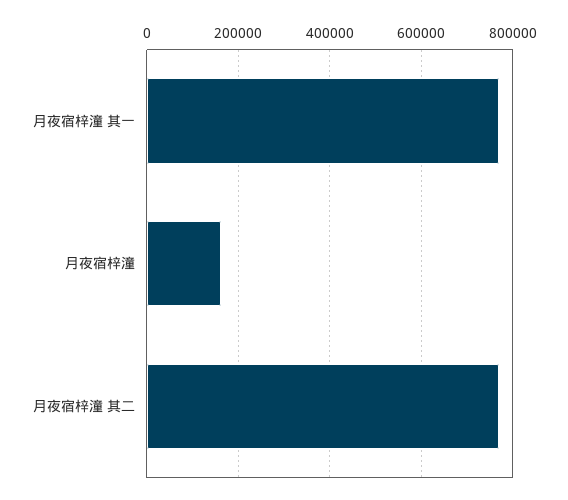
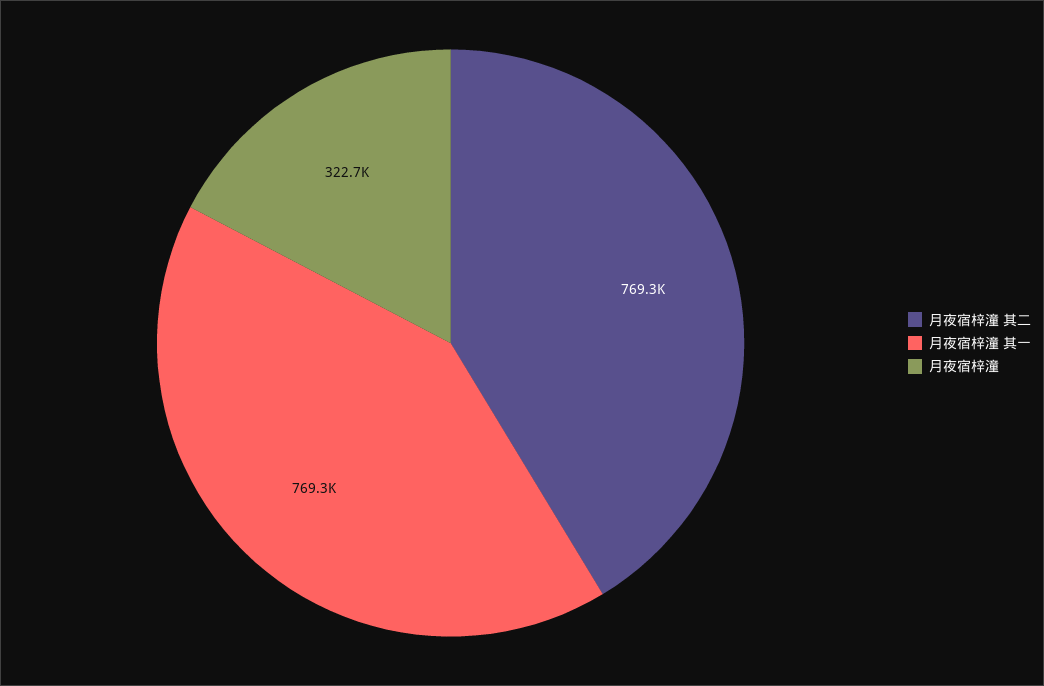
  {
    "月夜宿梓潼 其一": 769300,
-   "月夜宿梓潼": 160000,
+   "月夜宿梓潼": 322700,
    "月夜宿梓潼 其二": 769300
  }

